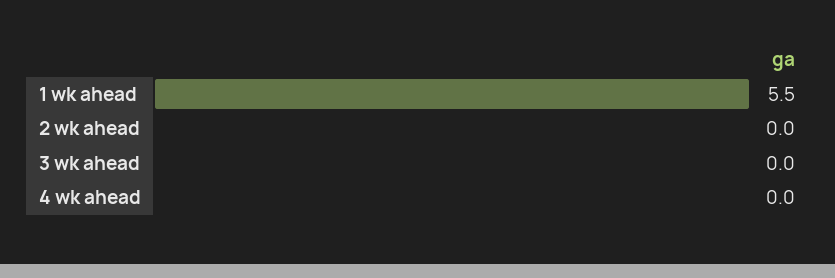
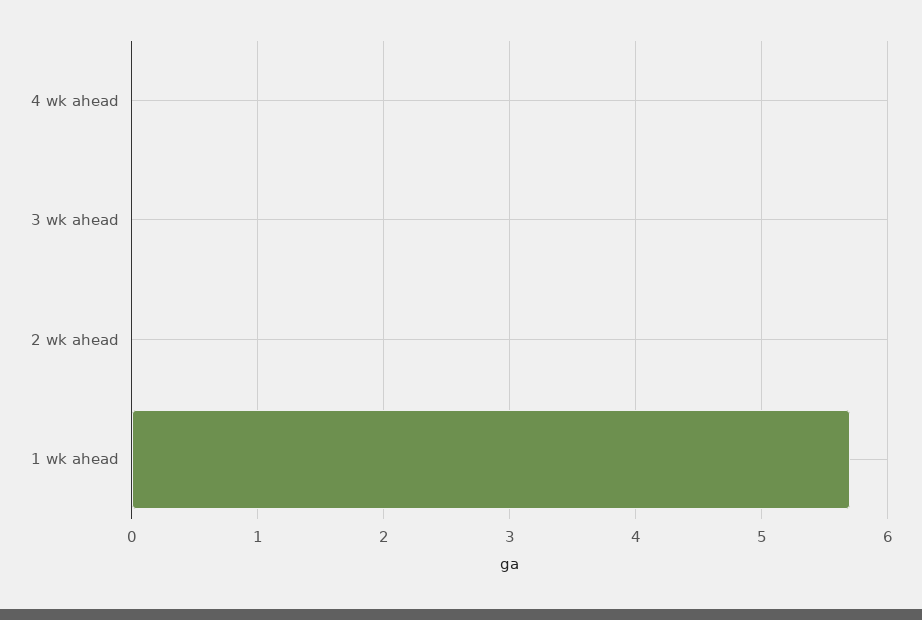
  {
-   "1 wk ahead": 5.5,
+   "1 wk ahead": 5.7,
    "2 wk ahead": 0,
    "3 wk ahead": 0,
    "4 wk ahead": 0
  }

